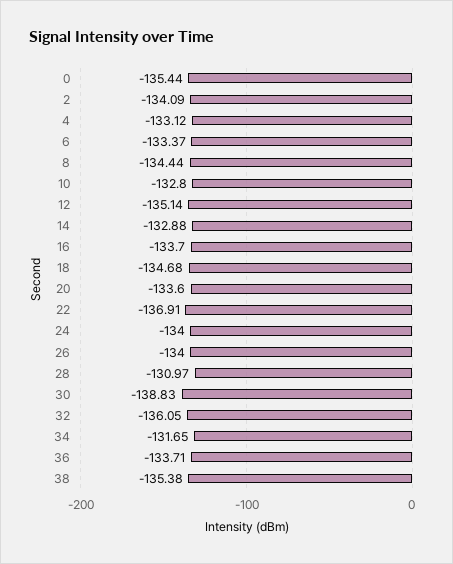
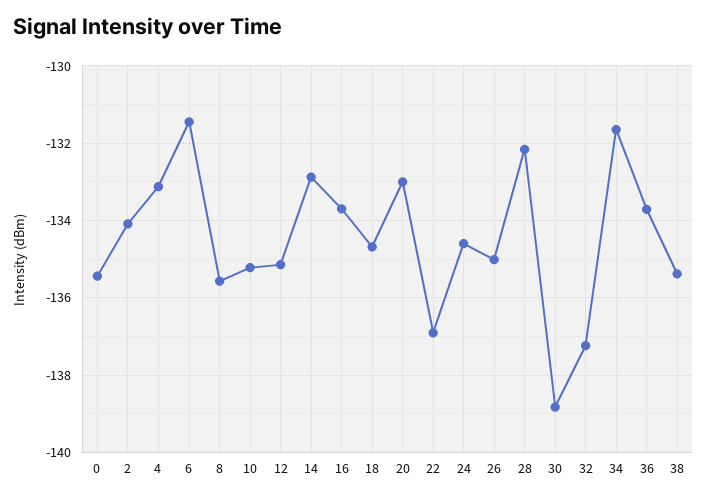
  {
    "0": -135.44,
    "2": -134.09,
    "4": -133.12,
-   "6": -133.37,
+   "6": -131.4,
-   "8": -134.44,
+   "8": -135.6,
-   "10": -132.8,
+   "10": -135.2,
    "12": -135.14,
    "14": -132.88,
    "16": -133.7,
    "18": -134.68,
-   "20": -133.6,
+   "20": -133,
    "22": -136.91,
-   "24": -134,
+   "24": -134.6,
-   "26": -134,
+   "26": -135,
-   "28": -130.97,
+   "28": -132.2,
    "30": -138.83,
-   "32": -136.05,
+   "32": -137.2,
    "34": -131.65,
    "36": -133.71,
    "38": -135.38
  }

